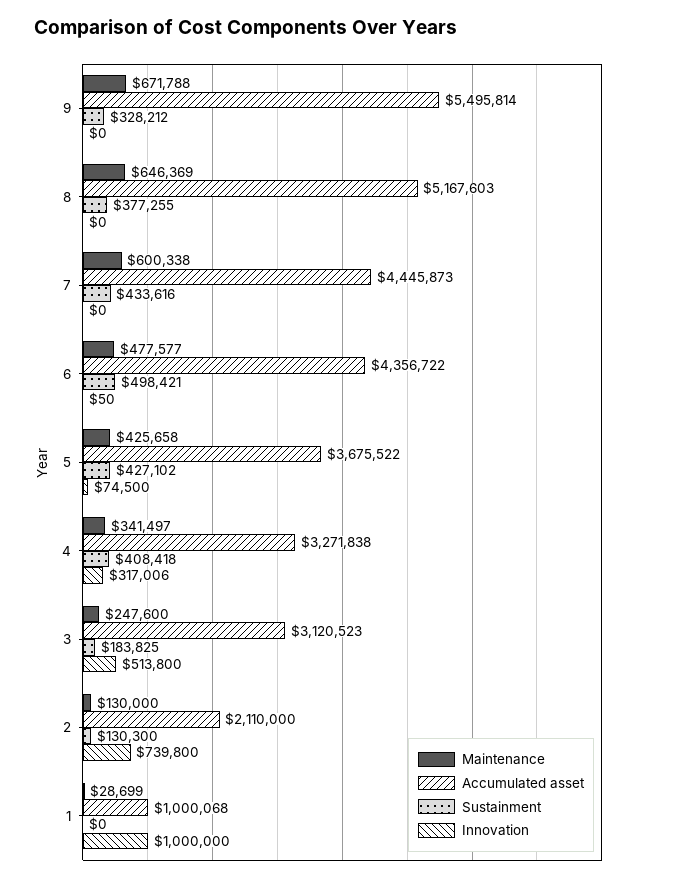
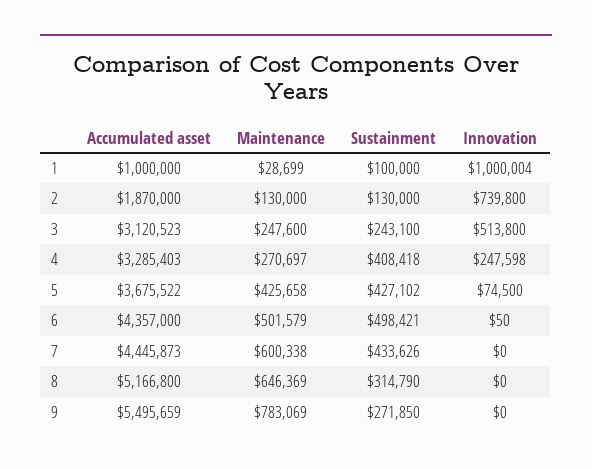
  {
    "Maintenance": {
-     "9": 671788,
+     "9": 783069,
      "8": 646369,
      "7": 600338,
-     "6": 477577,
+     "6": 501579,
      "5": 425658,
-     "4": 341497,
+     "4": 270697,
      "3": 247600,
      "2": 130000,
      "1": 28699
    },
    "Accumulated asset": {
-     "9": 5495814,
+     "9": 5495659,
-     "8": 5167603,
+     "8": 5166800,
      "7": 4445873,
-     "6": 4356722,
+     "6": 4357000,
      "5": 3675522,
-     "4": 3271838,
+     "4": 3285403,
      "3": 3120523,
-     "2": 2110000,
+     "2": 1870000,
-     "1": 1000068
+     "1": 1000000
    },
    "Sustainment": {
-     "9": 328212,
+     "9": 271850,
-     "8": 377255,
+     "8": 314790,
-     "7": 433616,
+     "7": 433626,
      "6": 498421,
      "5": 427102,
      "4": 408418,
-     "3": 183825,
+     "3": 243100,
-     "2": 130300,
+     "2": 130000,
-     "1": 0
+     "1": 100000
    },
    "Innovation": {
      "9": 0,
      "8": 0,
      "7": 0,
      "6": 50,
      "5": 74500,
-     "4": 317006,
+     "4": 247598,
      "3": 513800,
      "2": 739800,
-     "1": 1000000
+     "1": 1000004
    }
  }

